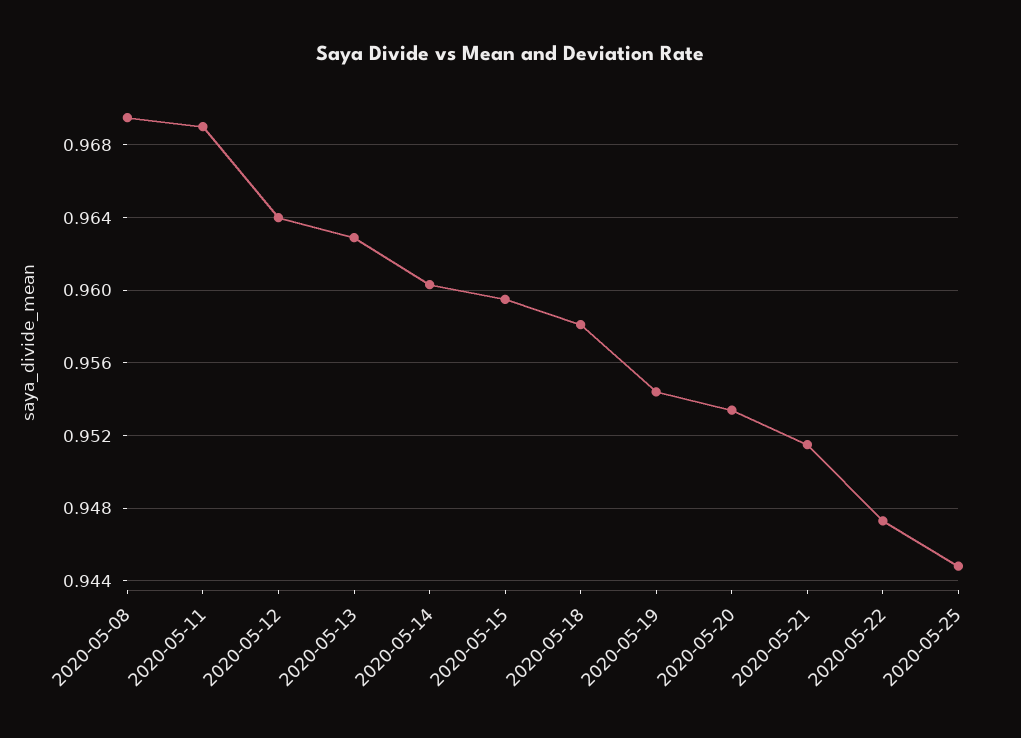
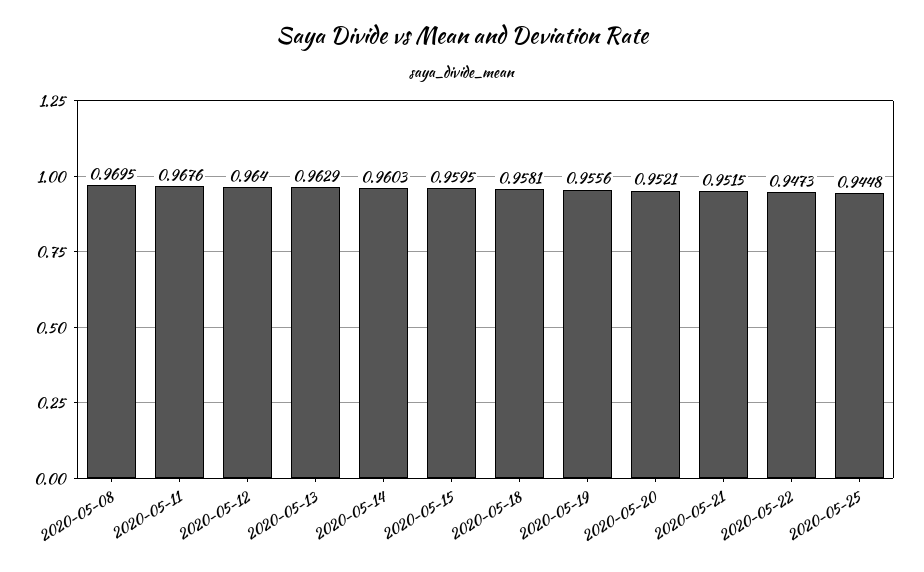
  {
    "2020-05-08": 0.9695,
-   "2020-05-11": 0.969,
+   "2020-05-11": 0.9676,
    "2020-05-12": 0.964,
    "2020-05-13": 0.9629,
    "2020-05-14": 0.9603,
    "2020-05-15": 0.9595,
    "2020-05-18": 0.9581,
-   "2020-05-19": 0.9545,
+   "2020-05-19": 0.9556,
-   "2020-05-20": 0.9535,
+   "2020-05-20": 0.9521,
    "2020-05-21": 0.9515,
    "2020-05-22": 0.9473,
    "2020-05-25": 0.9448
  }

